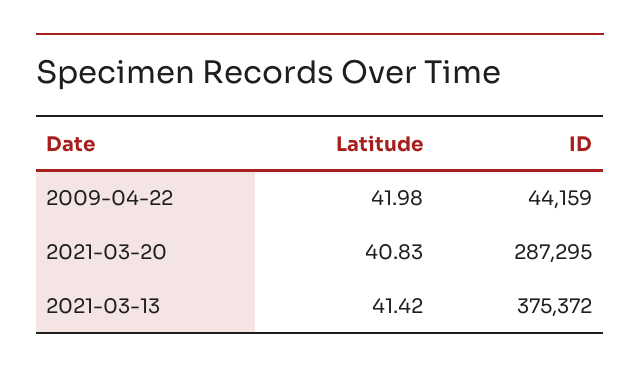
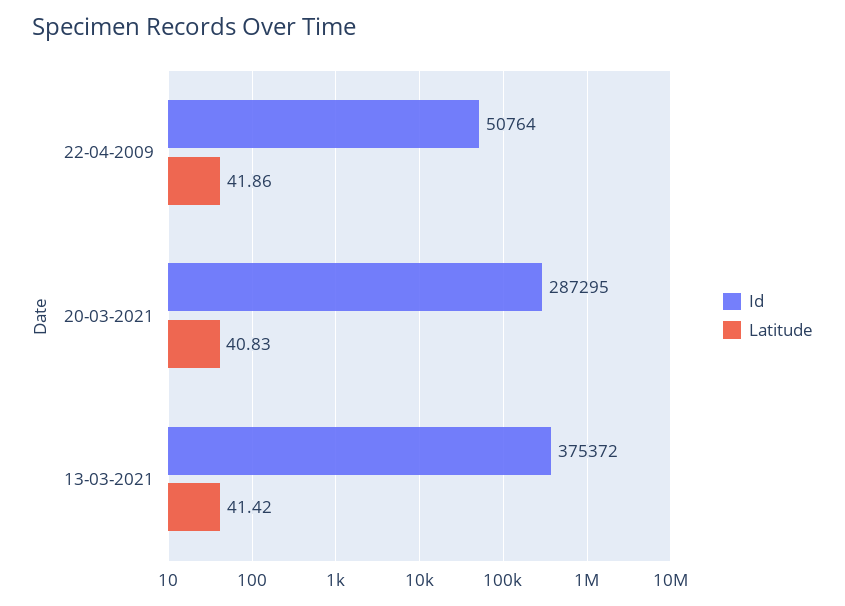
  {
    "Latitude": {
-     "2009-04-22": 41.98,
+     "2009-04-22": 41.86,
      "2021-03-20": 40.83,
      "2021-03-13": 41.42
    },
    "ID": {
-     "2009-04-22": 44159,
+     "2009-04-22": 50764,
      "2021-03-20": 287295,
      "2021-03-13": 375372
    }
  }

